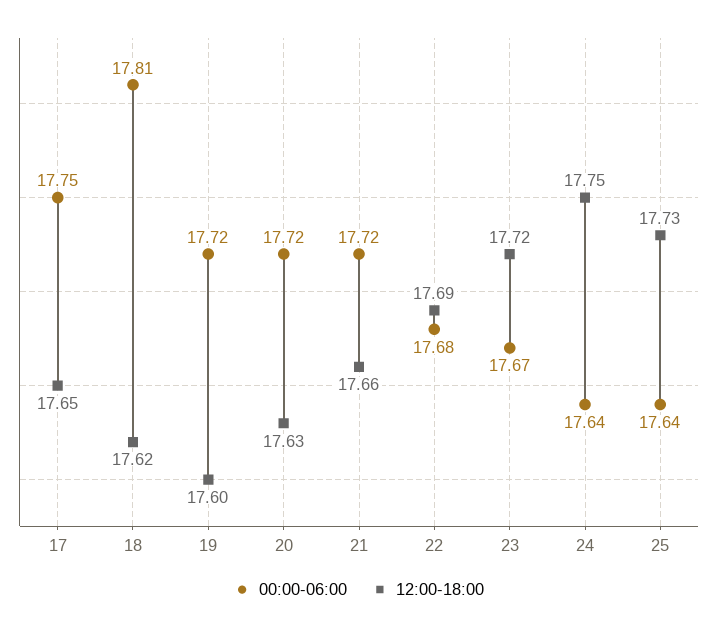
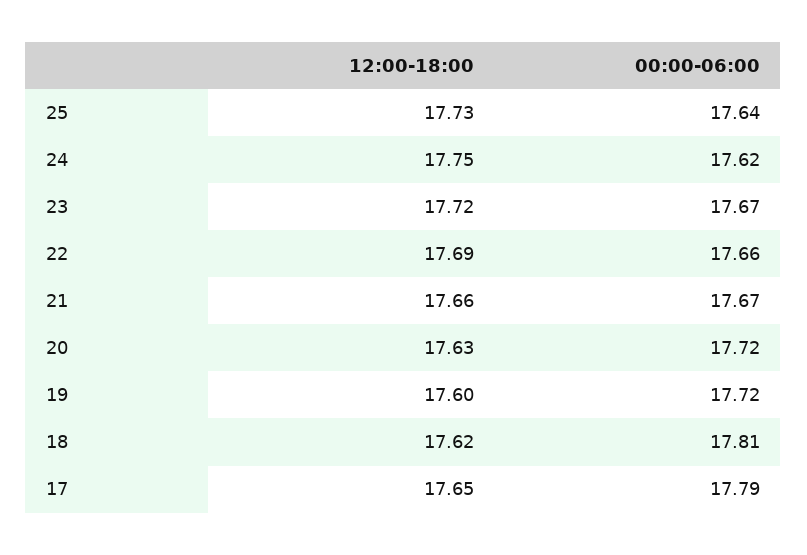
  {
    "00:00-06:00": {
-     "17": 17.75,
+     "17": 17.79,
      "18": 17.81,
      "19": 17.72,
      "20": 17.72,
-     "21": 17.72,
+     "21": 17.67,
-     "22": 17.68,
+     "22": 17.66,
      "23": 17.67,
-     "24": 17.64,
+     "24": 17.62,
      "25": 17.64
    },
    "12:00-18:00": {
      "17": 17.65,
      "18": 17.62,
      "19": 17.6,
      "20": 17.63,
      "21": 17.66,
      "22": 17.69,
      "23": 17.72,
      "24": 17.75,
      "25": 17.73
    }
  }

